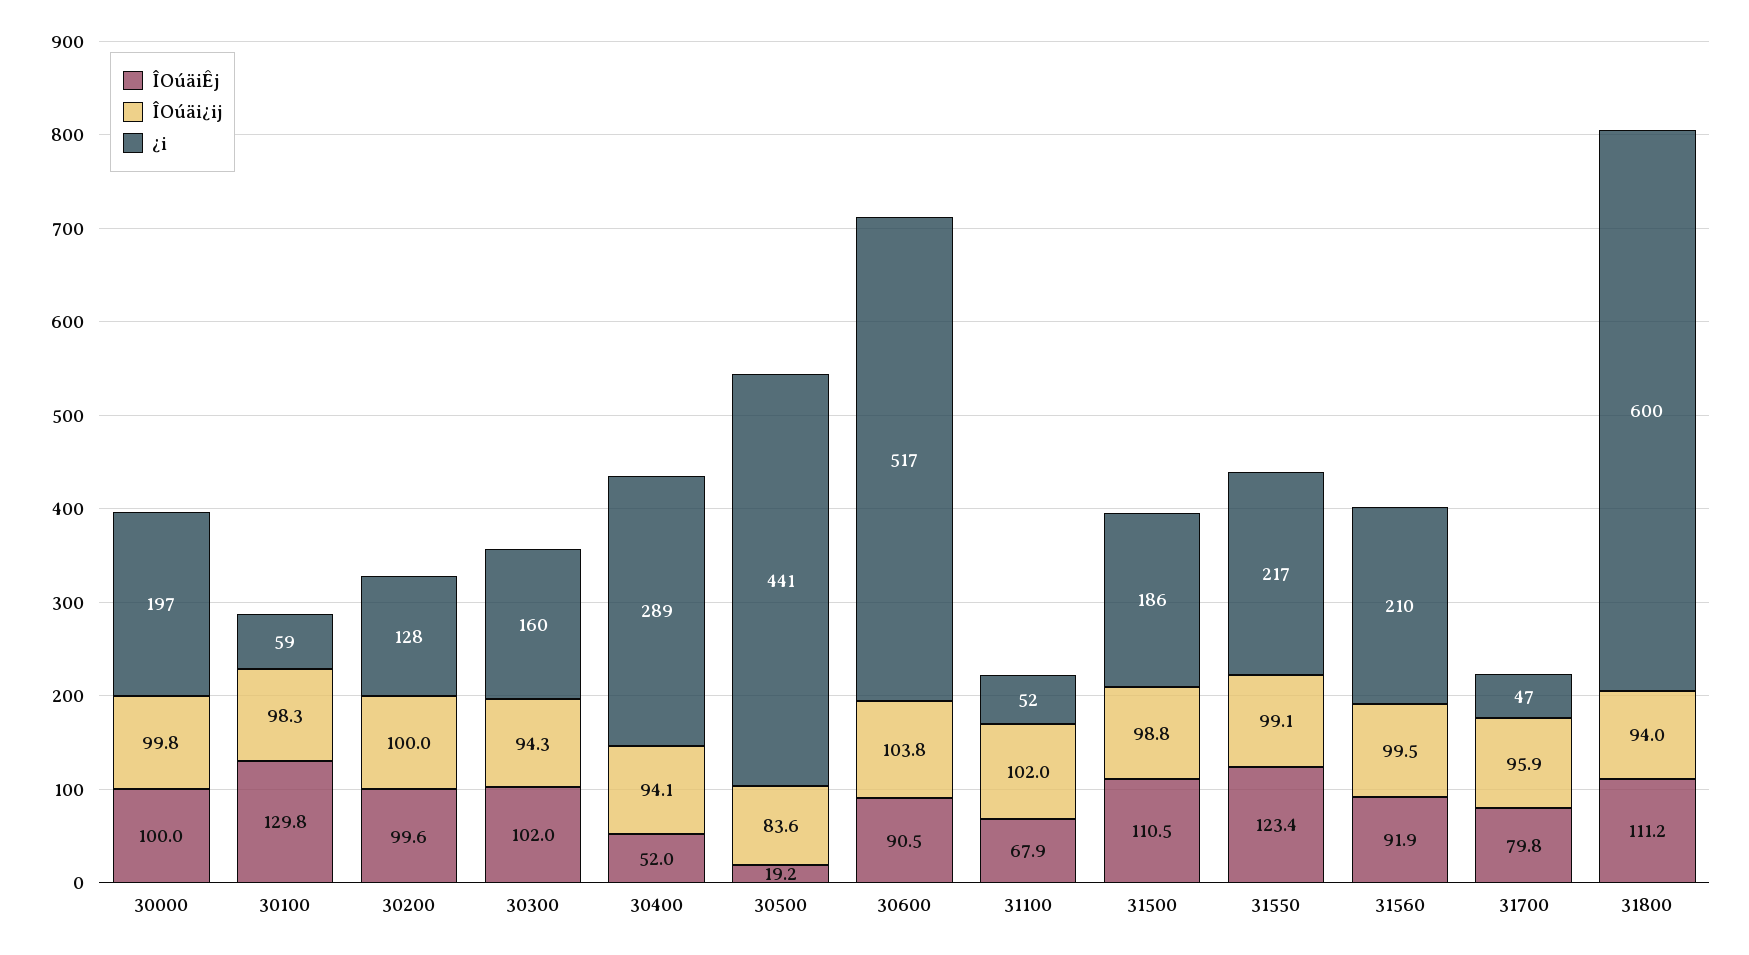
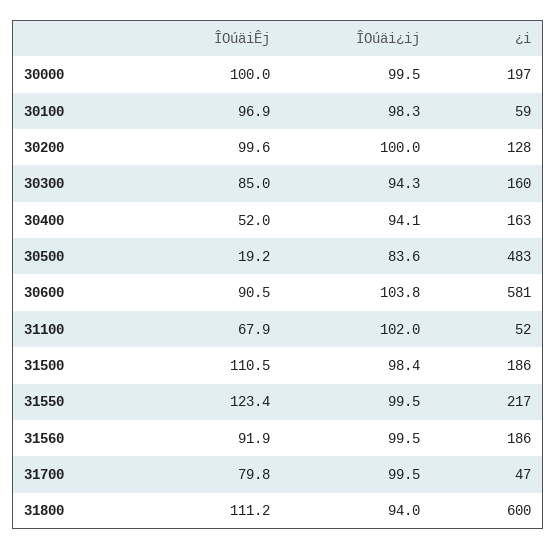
  {
    "ÎOúäiÊj": {
      "30000": 100,
-     "30100": 129.8,
+     "30100": 96.9,
      "30200": 99.6,
-     "30300": 102,
+     "30300": 85,
      "30400": 52,
      "30500": 19.2,
      "30600": 90.5,
      "31100": 67.9,
      "31500": 110.5,
      "31550": 123.4,
      "31560": 91.9,
      "31700": 79.8,
      "31800": 111.2
    },
    "ÎOúäi¿ij": {
-     "30000": 99.8,
+     "30000": 99.5,
      "30100": 98.3,
      "30200": 100,
      "30300": 94.3,
      "30400": 94.1,
      "30500": 83.6,
      "30600": 103.8,
      "31100": 102,
-     "31500": 98.8,
+     "31500": 98.4,
-     "31550": 99.1,
+     "31550": 99.5,
      "31560": 99.5,
-     "31700": 95.9,
+     "31700": 99.5,
      "31800": 94
    },
    "¿i": {
      "30000": 197,
      "30100": 59,
      "30200": 128,
      "30300": 160,
-     "30400": 289,
+     "30400": 163,
-     "30500": 441,
+     "30500": 483,
-     "30600": 517,
+     "30600": 581,
      "31100": 52,
      "31500": 186,
      "31550": 217,
-     "31560": 210,
+     "31560": 186,
      "31700": 47,
      "31800": 600
    }
  }

